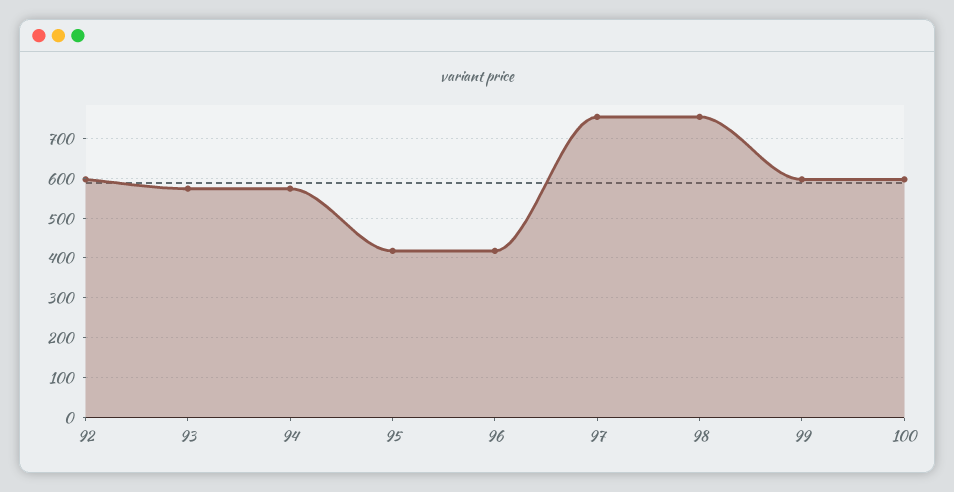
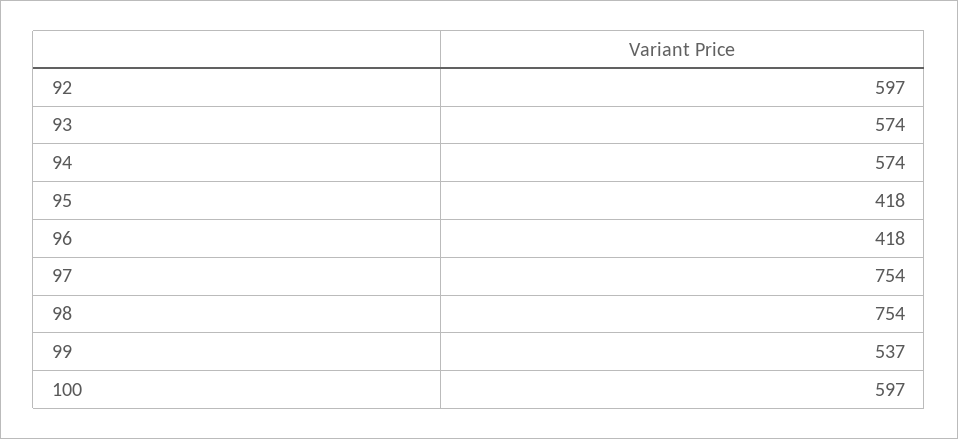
  {
    "92": 597,
    "93": 574,
    "94": 574,
    "95": 418,
    "96": 418,
    "97": 754,
    "98": 754,
-   "99": 600,
+   "99": 537,
    "100": 597
  }

